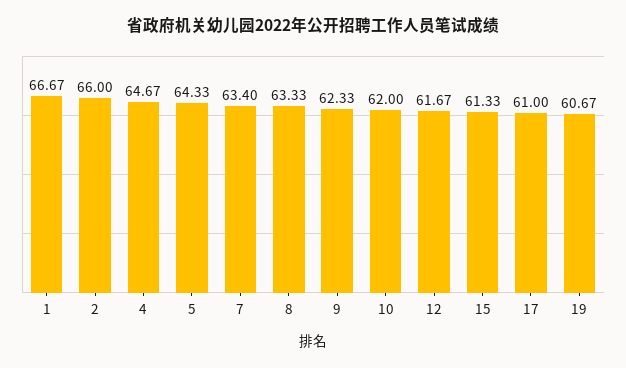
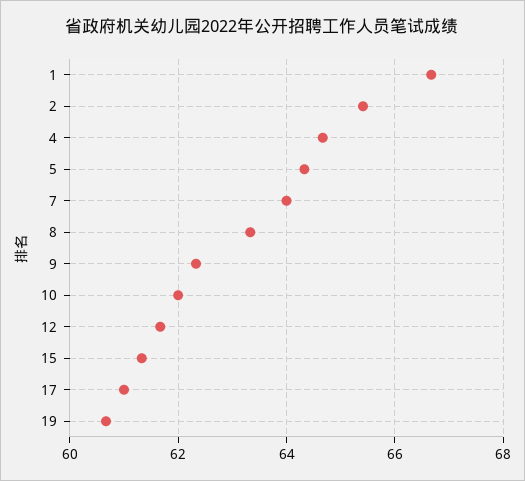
  {
    "1": 66.67,
-   "2": 66,
+   "2": 65.4,
    "4": 64.67,
    "5": 64.33,
-   "7": 63.4,
+   "7": 64,
    "8": 63.33,
    "9": 62.33,
    "10": 62,
    "12": 61.67,
    "15": 61.33,
    "17": 61,
    "19": 60.67
  }

